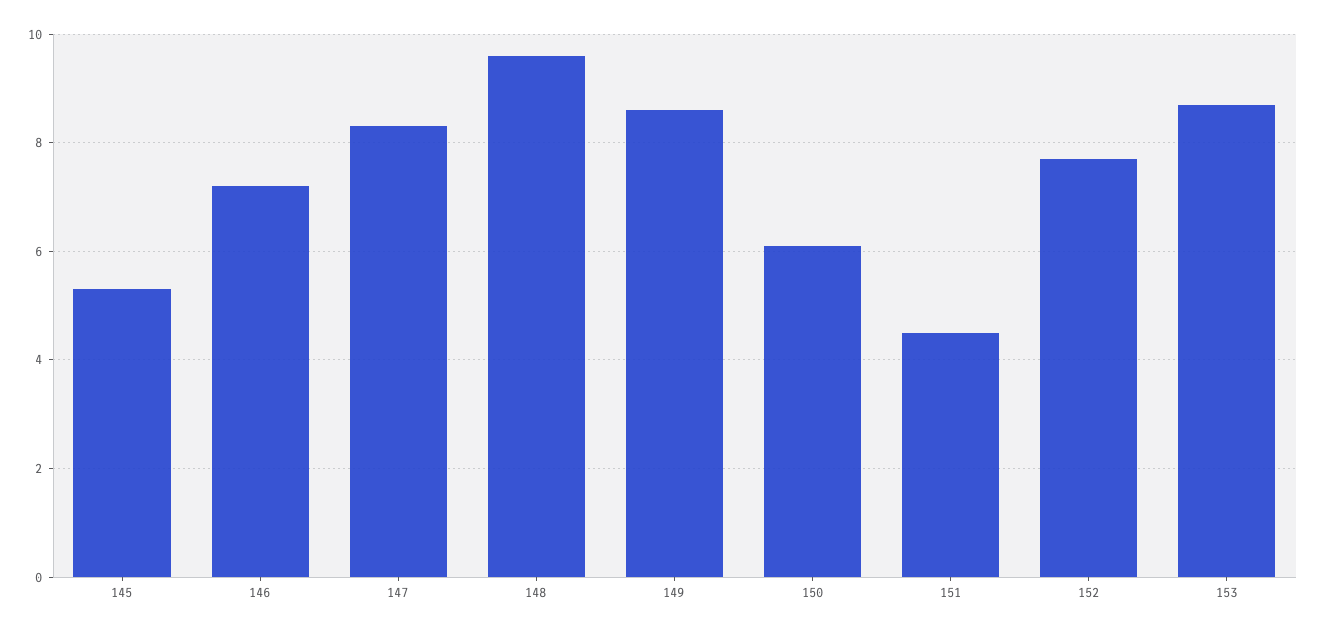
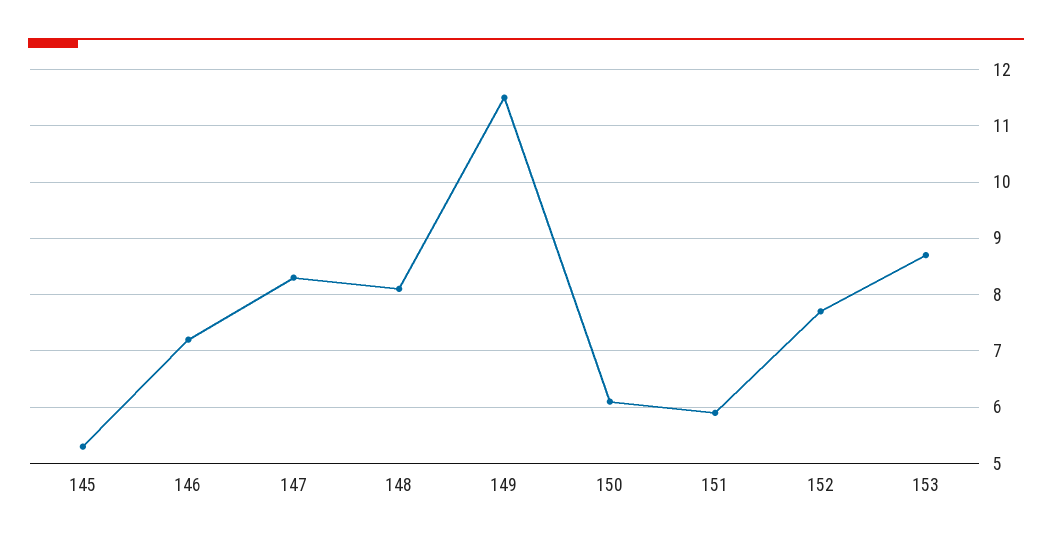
  {
    "145": 5.5,
    "146": 7,
    "147": 8.5,
-   "148": 9.5,
+   "148": 8,
-   "149": 8.5,
+   "149": 11.5,
    "150": 6,
-   "151": 4.5,
+   "151": 6,
    "152": 7.5,
    "153": 8.5
  }

